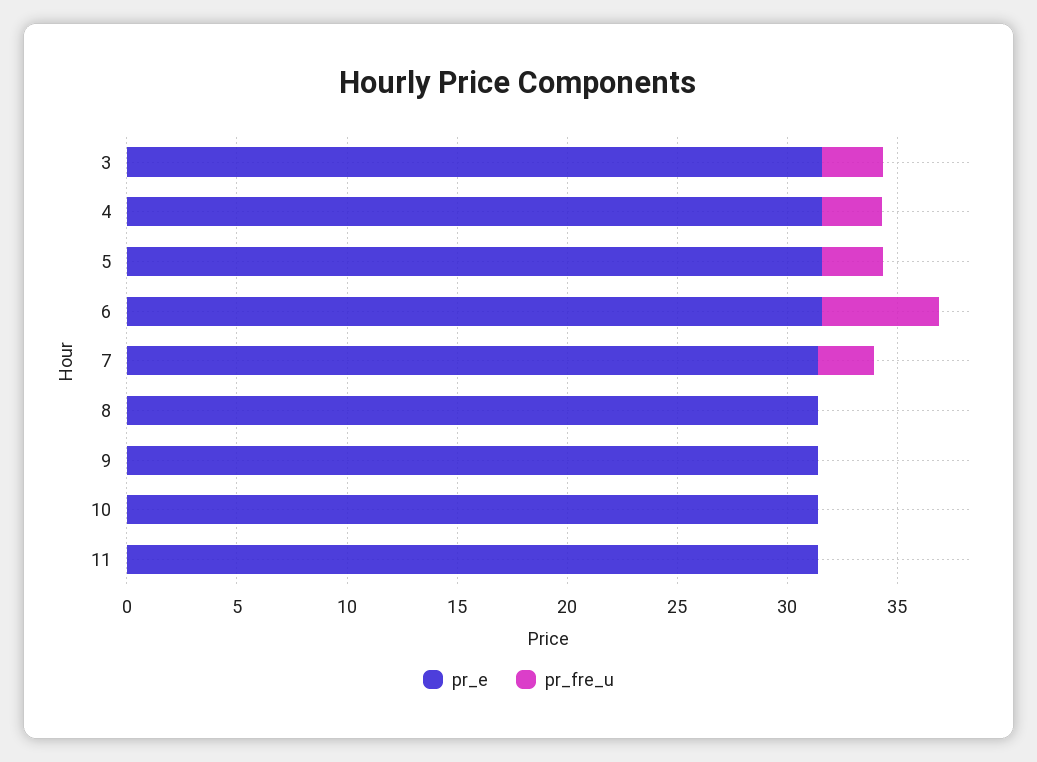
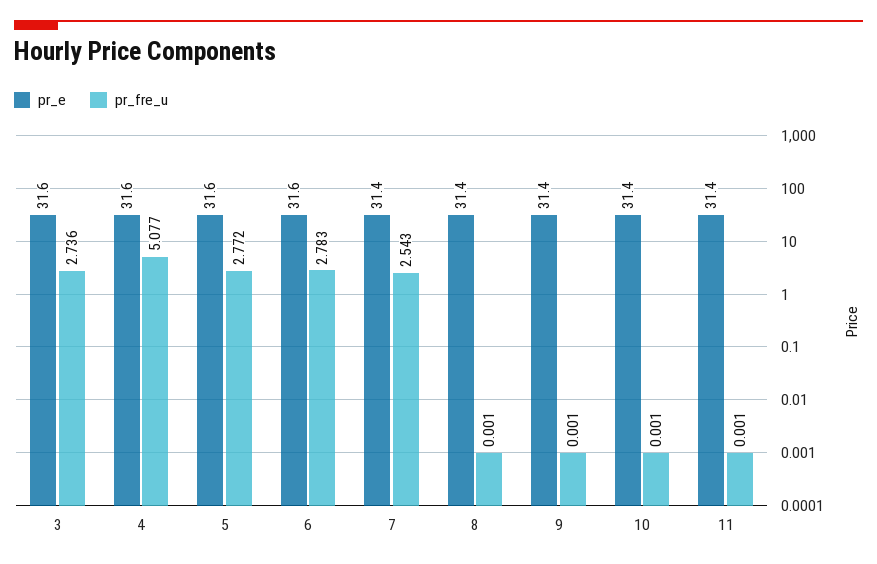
  {
    "pr_e": {
      "3": 31.6,
      "4": 31.6,
      "5": 31.6,
      "6": 31.6,
      "7": 31.4,
      "8": 31.4,
      "9": 31.4,
      "10": 31.4,
      "11": 31.4
    },
    "pr_fre_u": {
      "3": 2.736,
-     "4": 3,
+     "4": 5.077,
      "5": 2.772,
-     "6": 5,
+     "6": 2.783,
      "7": 2.543,
      "8": 0.001,
      "9": 0.001,
      "10": 0.001,
      "11": 0.001
    }
  }

